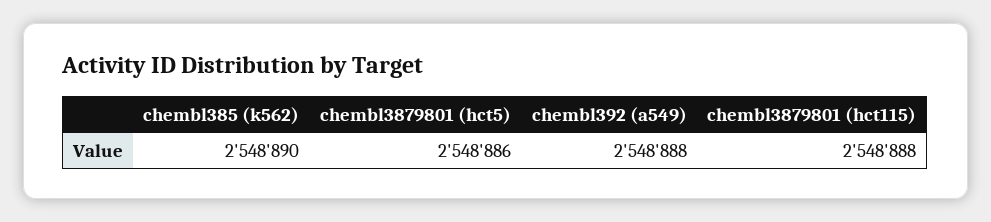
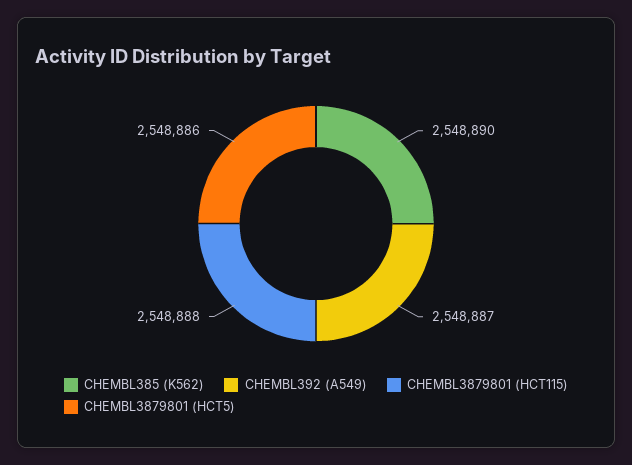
  {
    "chembl385 (k562)": 2548890,
    "chembl3879801 (hct5)": 2548886,
-   "chembl392 (a549)": 2548888,
+   "chembl392 (a549)": 2548887,
    "chembl3879801 (hct115)": 2548888
  }

